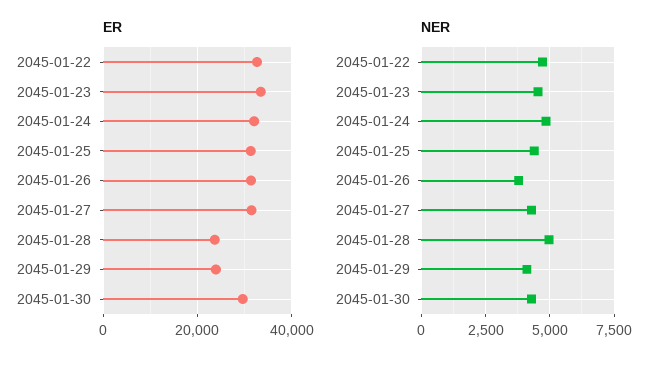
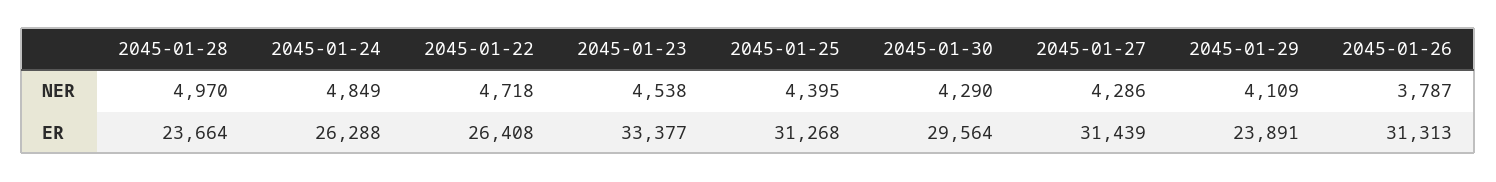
  {
    "ER": {
-     "2045-01-22": 32000,
+     "2045-01-22": 26408,
      "2045-01-23": 33377,
-     "2045-01-24": 32000,
+     "2045-01-24": 26288,
      "2045-01-25": 31268,
      "2045-01-26": 31313,
      "2045-01-27": 31439,
      "2045-01-28": 23664,
      "2045-01-29": 23891,
      "2045-01-30": 29564
    },
    "NER": {
      "2045-01-22": 4718,
      "2045-01-23": 4538,
      "2045-01-24": 4849,
      "2045-01-25": 4395,
      "2045-01-26": 3787,
      "2045-01-27": 4286,
      "2045-01-28": 4970,
      "2045-01-29": 4109,
      "2045-01-30": 4290
    }
  }

